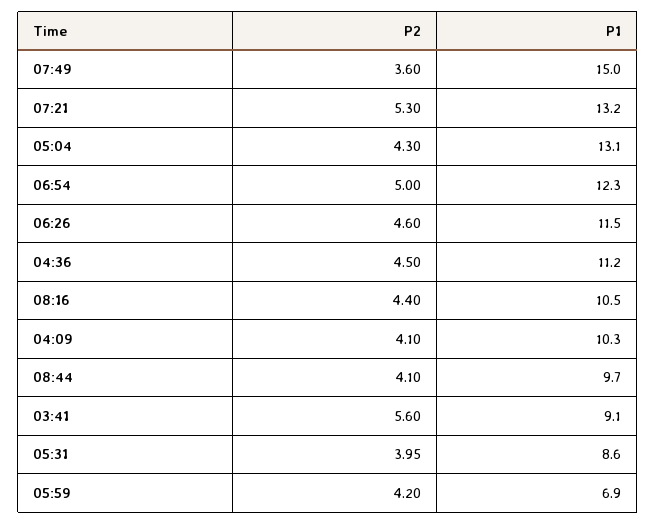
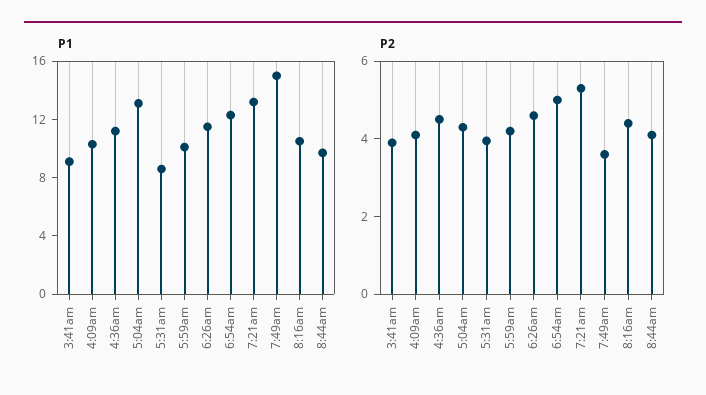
  {
    "P2": {
      "07:49": 3.6,
      "07:21": 5.3,
      "05:04": 4.3,
      "06:54": 5,
      "06:26": 4.6,
      "04:36": 4.5,
      "08:16": 4.4,
      "04:09": 4.1,
      "08:44": 4.1,
-     "03:41": 5.6,
+     "03:41": 4,
      "05:31": 3.95,
      "05:59": 4.2
    },
    "P1": {
      "07:49": 15,
      "07:21": 13.2,
      "05:04": 13.1,
      "06:54": 12.3,
      "06:26": 11.5,
      "04:36": 11.2,
      "08:16": 10.5,
      "04:09": 10.3,
      "08:44": 9.7,
      "03:41": 9.1,
      "05:31": 8.6,
-     "05:59": 6.9
+     "05:59": 10
    }
  }

